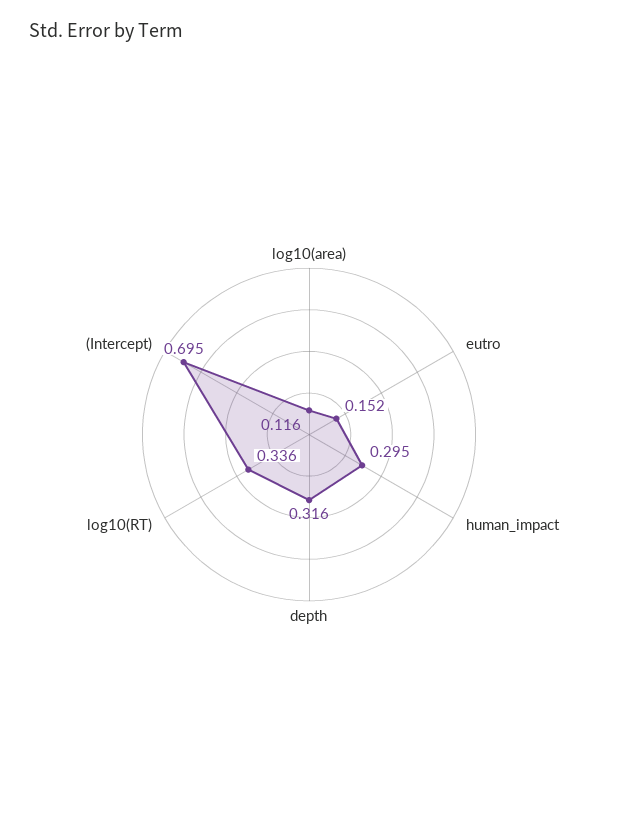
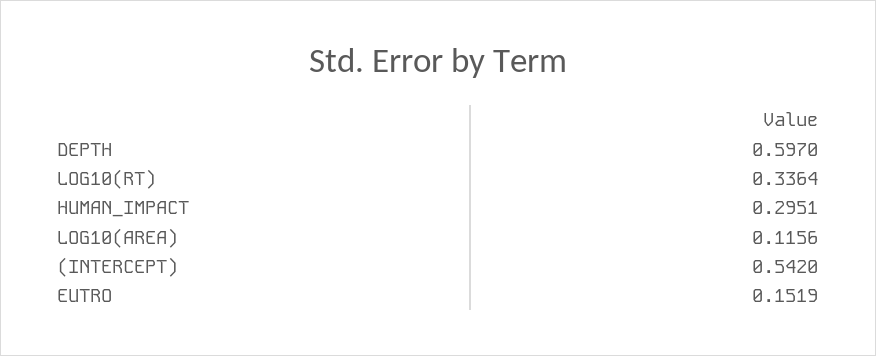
  {
    "log10(area)": 0.1156,
    "eutro": 0.1519,
    "human_impact": 0.2951,
-   "depth": 0.316,
+   "depth": 0.597,
    "log10(RT)": 0.3364,
-   "(Intercept)": 0.695
+   "(Intercept)": 0.542
  }

